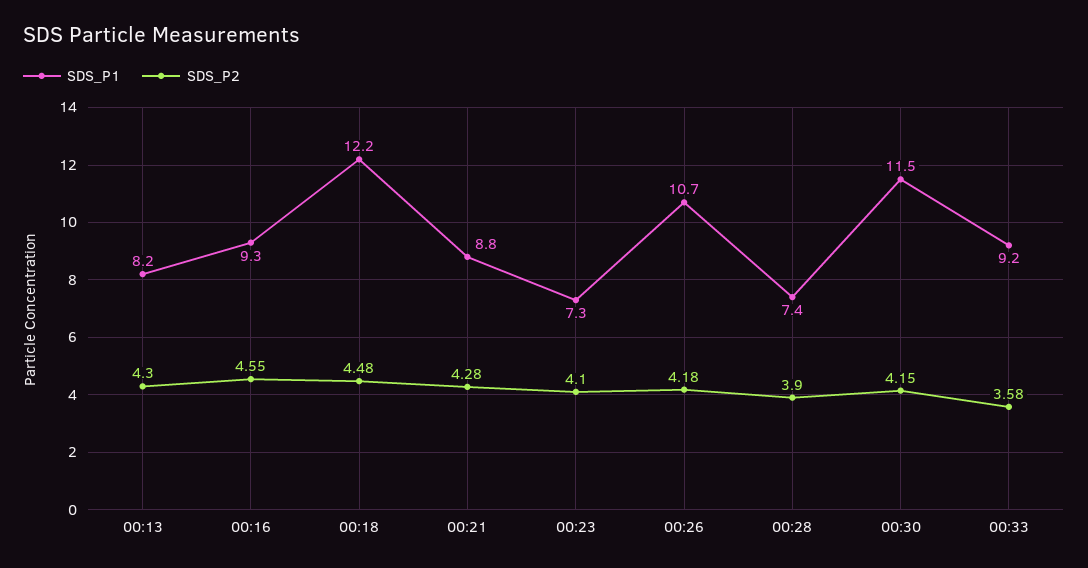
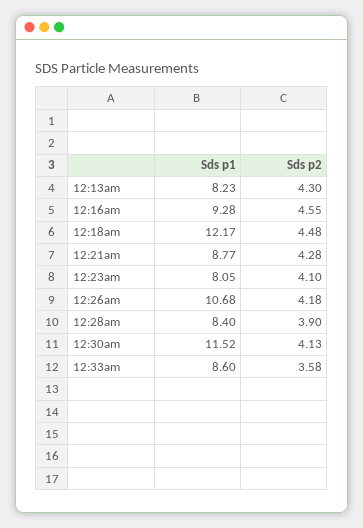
  {
    "SDS_P1": {
      "00:13": 8.23,
      "00:16": 9.28,
      "00:18": 12.17,
      "00:21": 8.77,
-     "00:23": 7.3,
+     "00:23": 8.05,
      "00:26": 10.68,
-     "00:28": 7.4,
+     "00:28": 8.4,
      "00:30": 11.52,
-     "00:33": 9.2
+     "00:33": 8.6
    },
    "SDS_P2": {
      "00:13": 4.3,
      "00:16": 4.55,
      "00:18": 4.48,
      "00:21": 4.28,
      "00:23": 4.1,
      "00:26": 4.18,
      "00:28": 3.9,
-     "00:30": 4.15,
+     "00:30": 4.13,
      "00:33": 3.58
    }
  }

